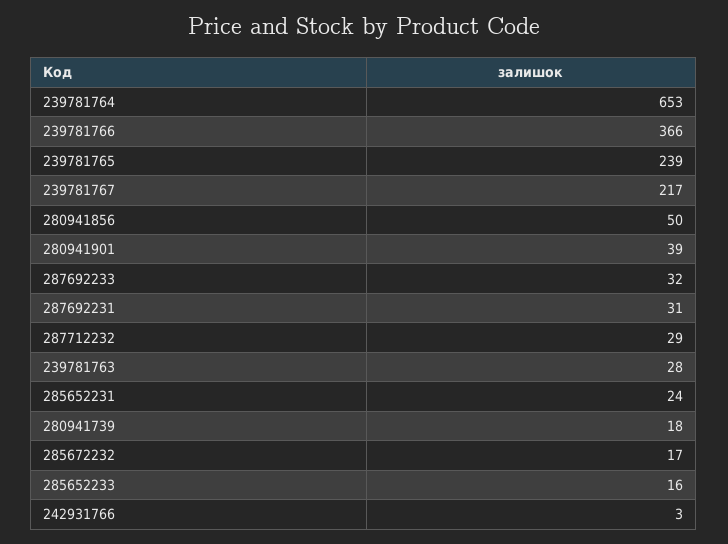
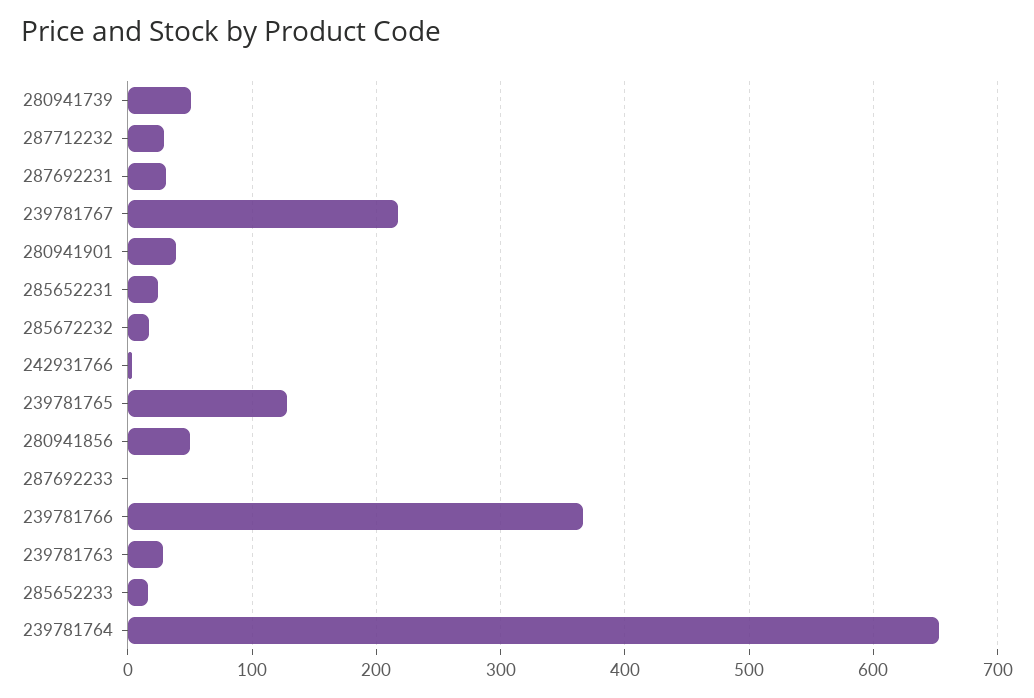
  {
    "239781764": 653,
    "239781766": 366,
-   "239781765": 239,
+   "239781765": 130,
    "239781767": 217,
    "280941856": 50,
    "280941901": 39,
-   "287692233": 32,
+   "287692233": 0,
    "287692231": 31,
    "287712232": 29,
    "239781763": 28,
    "285652231": 24,
-   "280941739": 18,
+   "280941739": 50,
    "285672232": 17,
    "285652233": 16,
    "242931766": 3
  }

